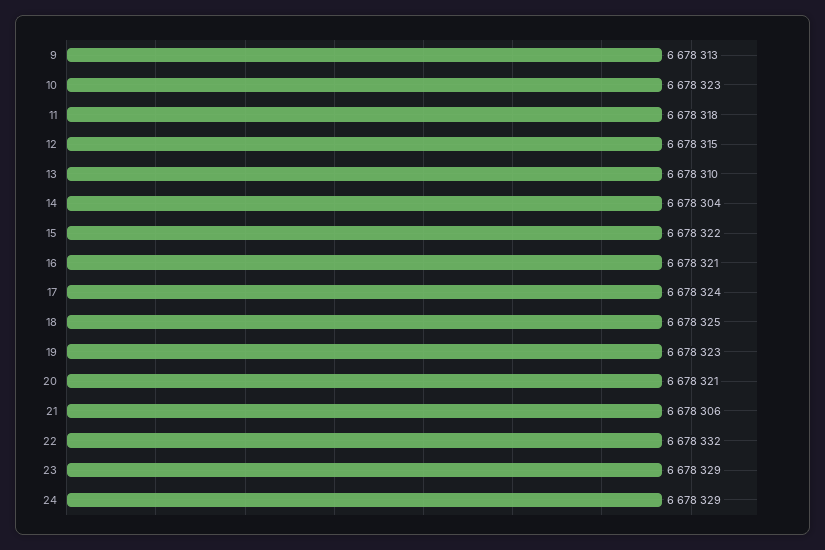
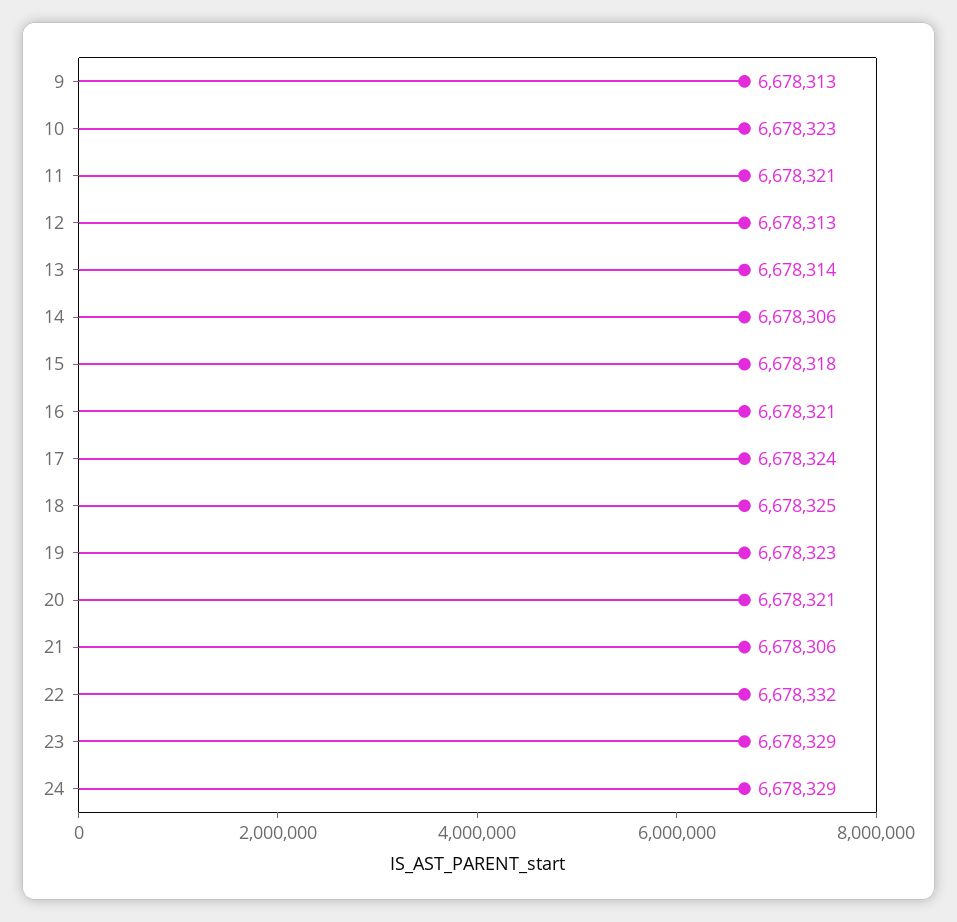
  {
    "9": 6678313,
    "10": 6678323,
-   "11": 6678318,
+   "11": 6678321,
-   "12": 6678315,
+   "12": 6678313,
-   "13": 6678310,
+   "13": 6678314,
-   "14": 6678304,
+   "14": 6678306,
-   "15": 6678322,
+   "15": 6678318,
    "16": 6678321,
    "17": 6678324,
    "18": 6678325,
    "19": 6678323,
    "20": 6678321,
    "21": 6678306,
    "22": 6678332,
    "23": 6678329,
    "24": 6678329
  }

